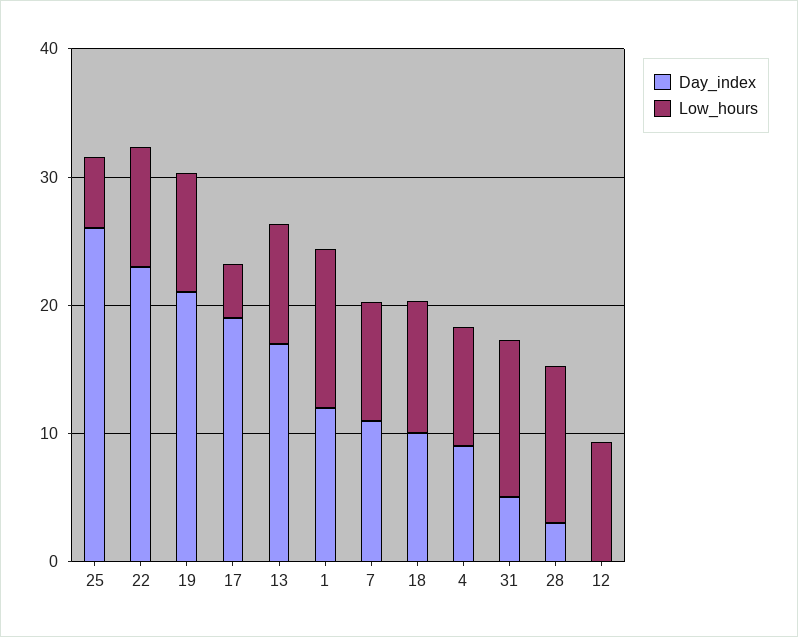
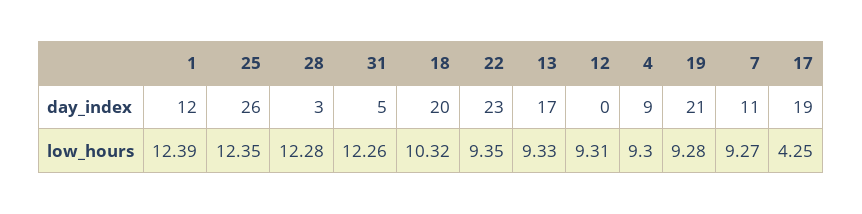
  {
    "Day_index": {
      "25": 26,
      "22": 23,
      "19": 21,
      "17": 19,
      "13": 17,
      "1": 12,
      "7": 11,
-     "18": 10,
+     "18": 20,
      "4": 9,
      "31": 5,
      "28": 3,
      "12": 0
    },
    "Low_hours": {
-     "25": 6,
+     "25": 12.35,
      "22": 9.35,
      "19": 9.28,
      "17": 4.25,
      "13": 9.33,
      "1": 12.39,
      "7": 9.27,
      "18": 10.32,
      "4": 9.3,
      "31": 12.26,
      "28": 12.28,
      "12": 9.31
    }
  }

